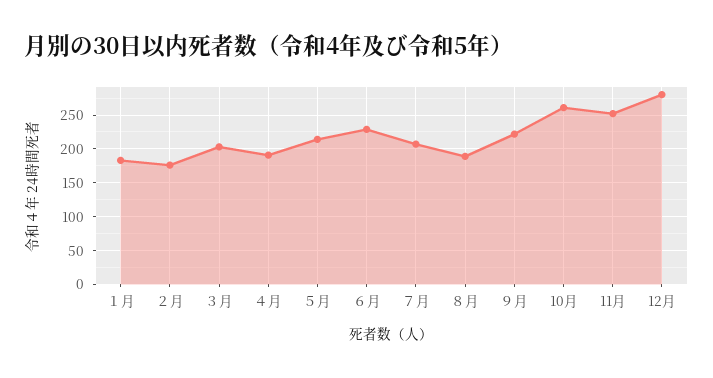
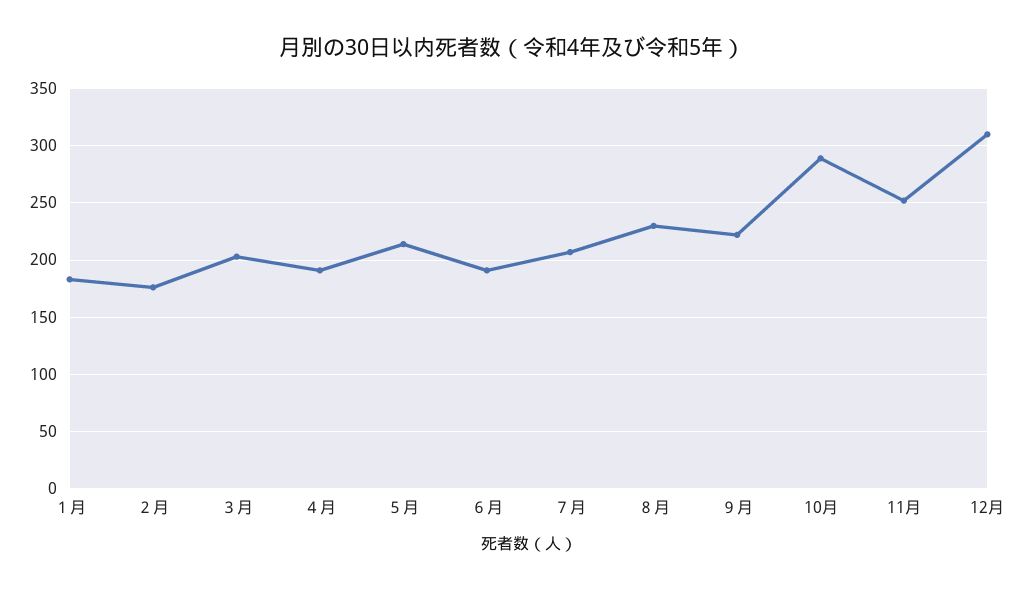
  {
    "１月": 180,
    "２月": 180,
    "３月": 200,
    "４月": 190,
    "５月": 210,
-   "６月": 230,
+   "６月": 190,
    "７月": 210,
-   "８月": 190,
+   "８月": 230,
    "９月": 220,
-   "10月": 260,
+   "10月": 290,
    "11月": 250,
-   "12月": 280
+   "12月": 310
  }

